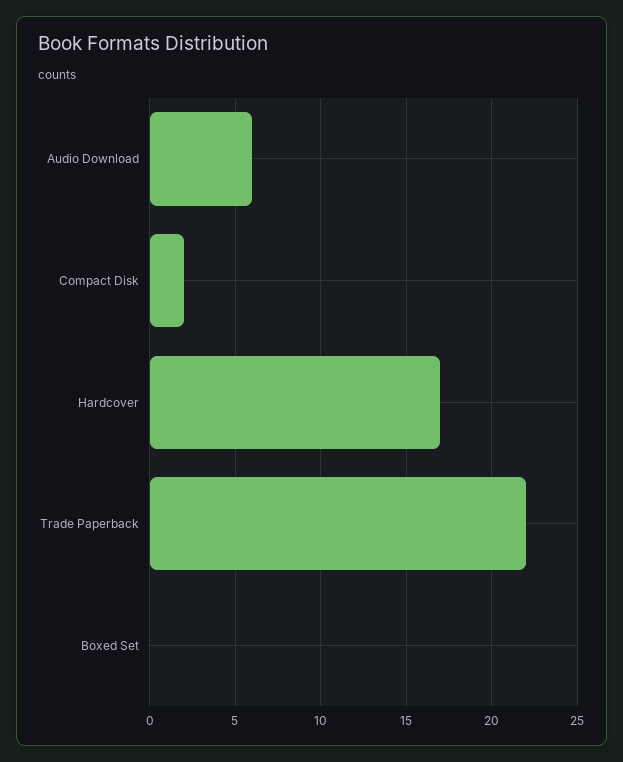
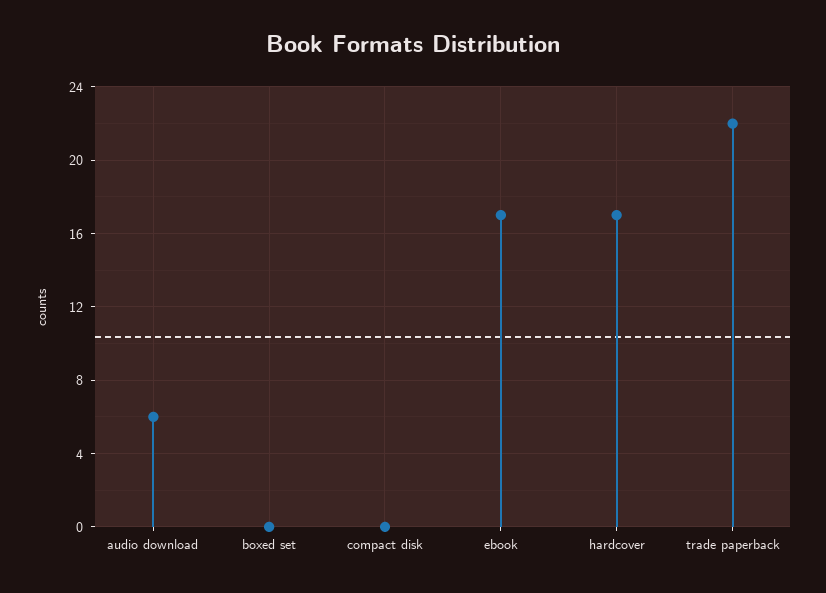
  {
    "Audio Download": 6,
-   "Compact Disk": 2,
+   "Compact Disk": 0,
    "Hardcover": 17,
    "Trade Paperback": 22,
-   "Boxed Set": 0
+   "Boxed Set": 0,
+   "ebook": 17
  }

